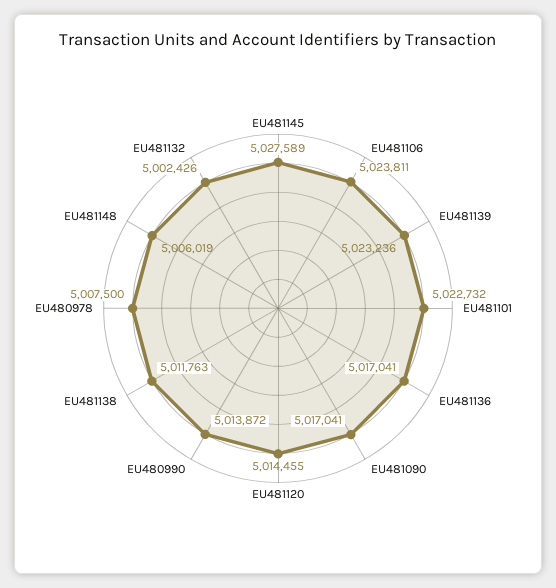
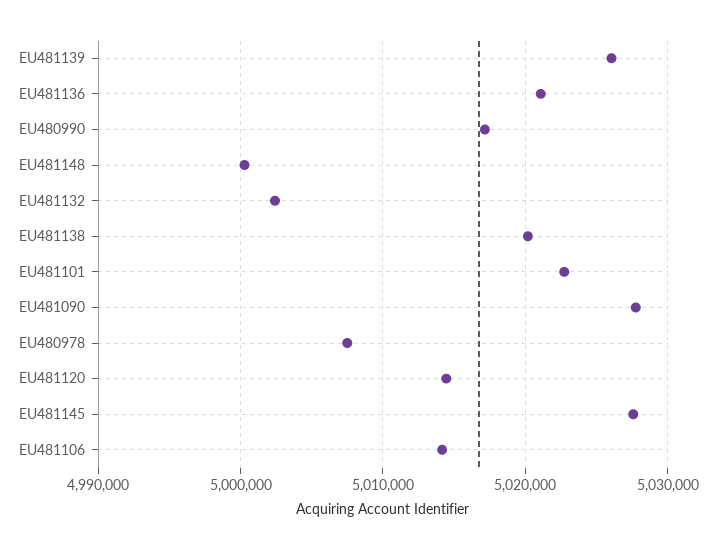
  {
    "EU481145": 5027589,
-   "EU481106": 5023811,
+   "EU481106": 5014000,
-   "EU481139": 5023236,
+   "EU481139": 5026000,
    "EU481101": 5022732,
-   "EU481136": 5017041,
+   "EU481136": 5021000,
-   "EU481090": 5017041,
+   "EU481090": 5028000,
    "EU481120": 5014455,
-   "EU480990": 5013872,
+   "EU480990": 5017000,
-   "EU481138": 5011763,
+   "EU481138": 5020000,
    "EU480978": 5007500,
-   "EU481148": 5006019,
+   "EU481148": 5000000,
    "EU481132": 5002426
  }

